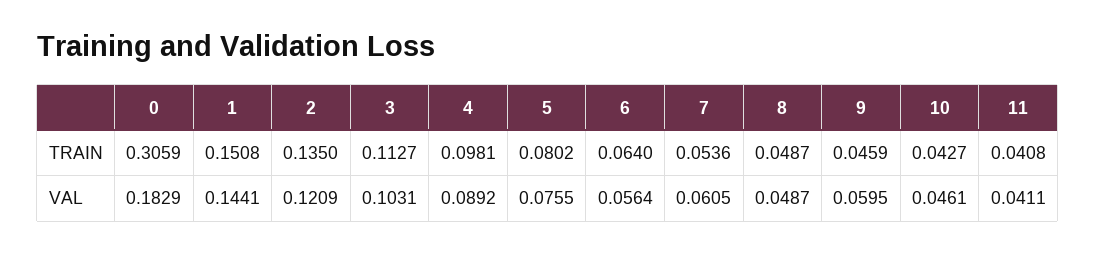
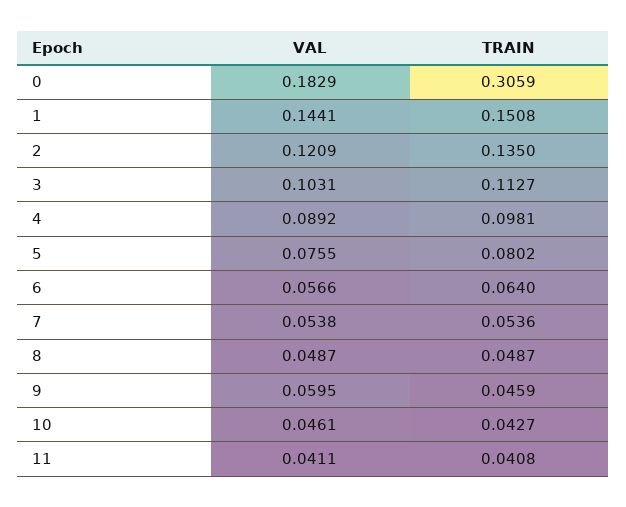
  {
    "0": {
      "TRAIN": 0.3059,
      "VAL": 0.1829
    },
    "1": {
      "TRAIN": 0.1508,
      "VAL": 0.1441
    },
    "2": {
      "TRAIN": 0.135,
      "VAL": 0.1209
    },
    "3": {
      "TRAIN": 0.1127,
      "VAL": 0.1031
    },
    "4": {
      "TRAIN": 0.0981,
      "VAL": 0.0892
    },
    "5": {
      "TRAIN": 0.0802,
      "VAL": 0.0755
    },
    "6": {
      "TRAIN": 0.064,
-     "VAL": 0.0564
+     "VAL": 0.0566
    },
    "7": {
      "TRAIN": 0.0536,
-     "VAL": 0.0605
+     "VAL": 0.0538
    },
    "8": {
      "TRAIN": 0.0487,
      "VAL": 0.0487
    },
    "9": {
      "TRAIN": 0.0459,
      "VAL": 0.0595
    },
    "10": {
      "TRAIN": 0.0427,
      "VAL": 0.0461
    },
    "11": {
      "TRAIN": 0.0408,
      "VAL": 0.0411
    }
  }

